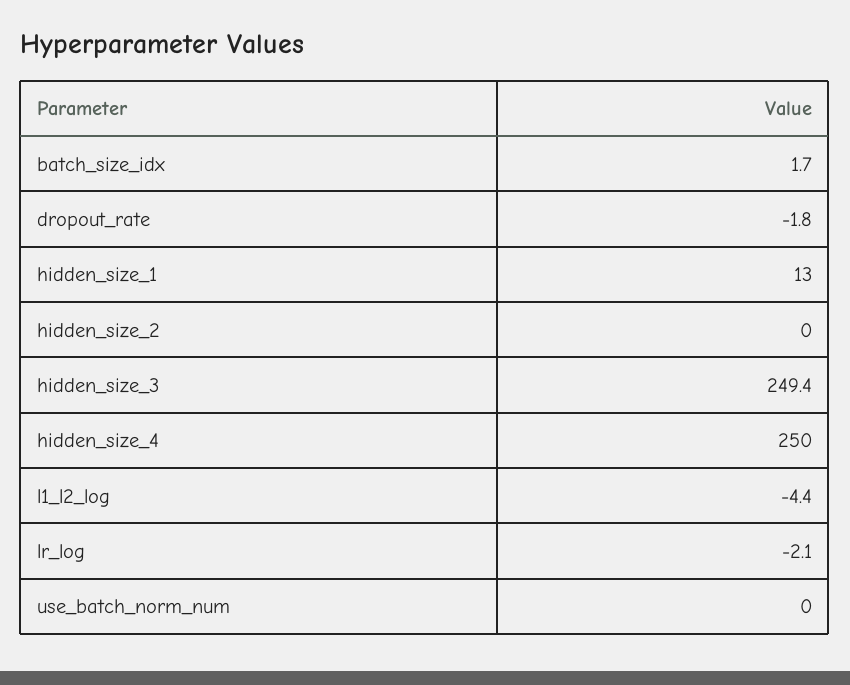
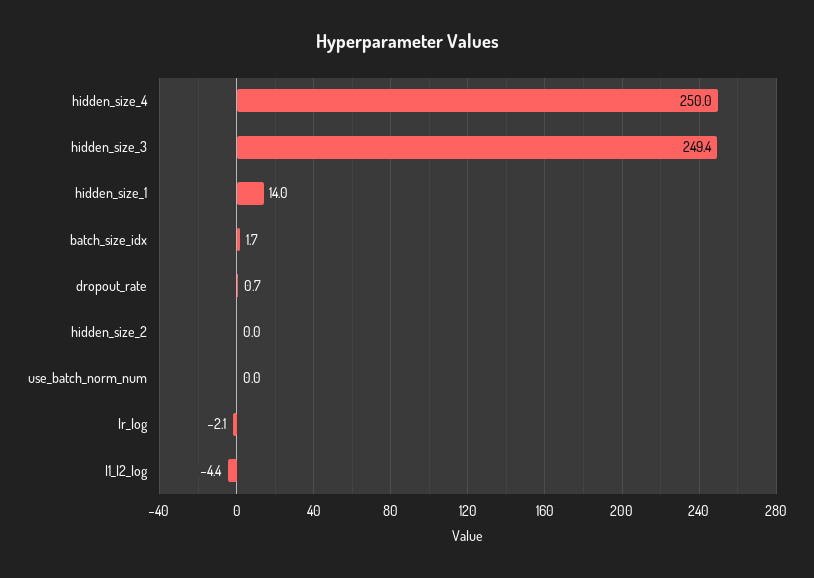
  {
    "batch_size_idx": 1.7,
-   "dropout_rate": -1.8,
+   "dropout_rate": 0.7,
-   "hidden_size_1": 13,
+   "hidden_size_1": 14,
    "hidden_size_2": 0,
    "hidden_size_3": 249.4,
    "hidden_size_4": 250,
    "l1_l2_log": -4.4,
    "lr_log": -2.1,
    "use_batch_norm_num": 0
  }

